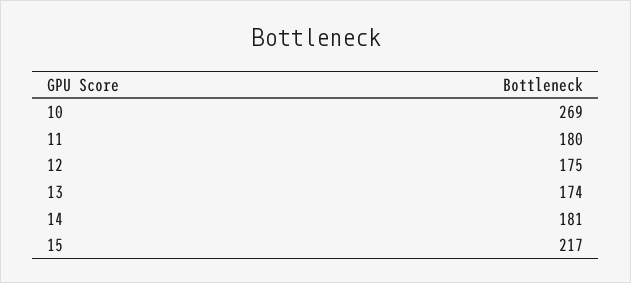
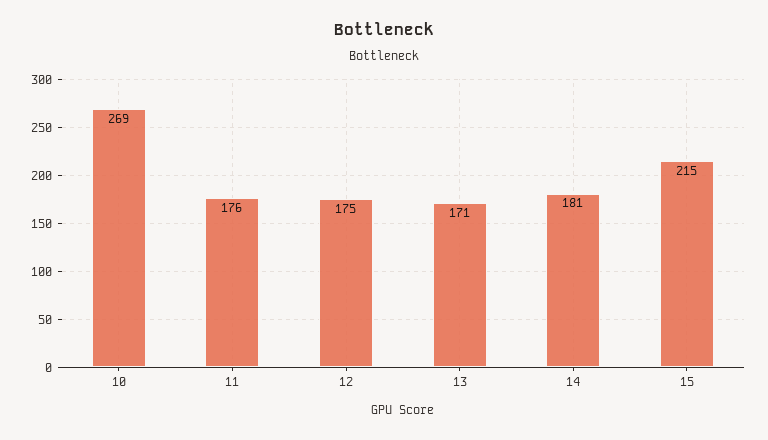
  {
    "10": 269,
-   "11": 180,
+   "11": 176,
    "12": 175,
-   "13": 174,
+   "13": 171,
    "14": 181,
-   "15": 217
+   "15": 215
  }

